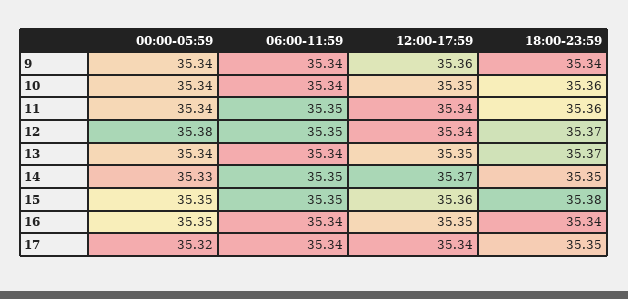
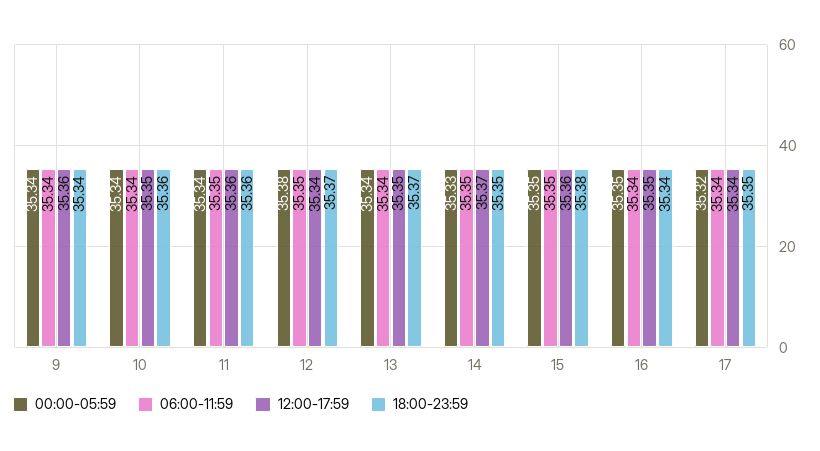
  {
    "00:00-05:59": {
      "9": 35.34,
      "10": 35.34,
      "11": 35.34,
      "12": 35.38,
      "13": 35.34,
      "14": 35.33,
      "15": 35.35,
      "16": 35.35,
      "17": 35.32
    },
    "06:00-11:59": {
      "9": 35.34,
      "10": 35.34,
      "11": 35.35,
      "12": 35.35,
      "13": 35.34,
      "14": 35.35,
      "15": 35.35,
      "16": 35.34,
      "17": 35.34
    },
    "12:00-17:59": {
      "9": 35.36,
      "10": 35.35,
-     "11": 35.34,
+     "11": 35.36,
      "12": 35.34,
      "13": 35.35,
      "14": 35.37,
      "15": 35.36,
      "16": 35.35,
      "17": 35.34
    },
    "18:00-23:59": {
      "9": 35.34,
      "10": 35.36,
      "11": 35.36,
      "12": 35.37,
      "13": 35.37,
      "14": 35.35,
      "15": 35.38,
      "16": 35.34,
      "17": 35.35
    }
  }

